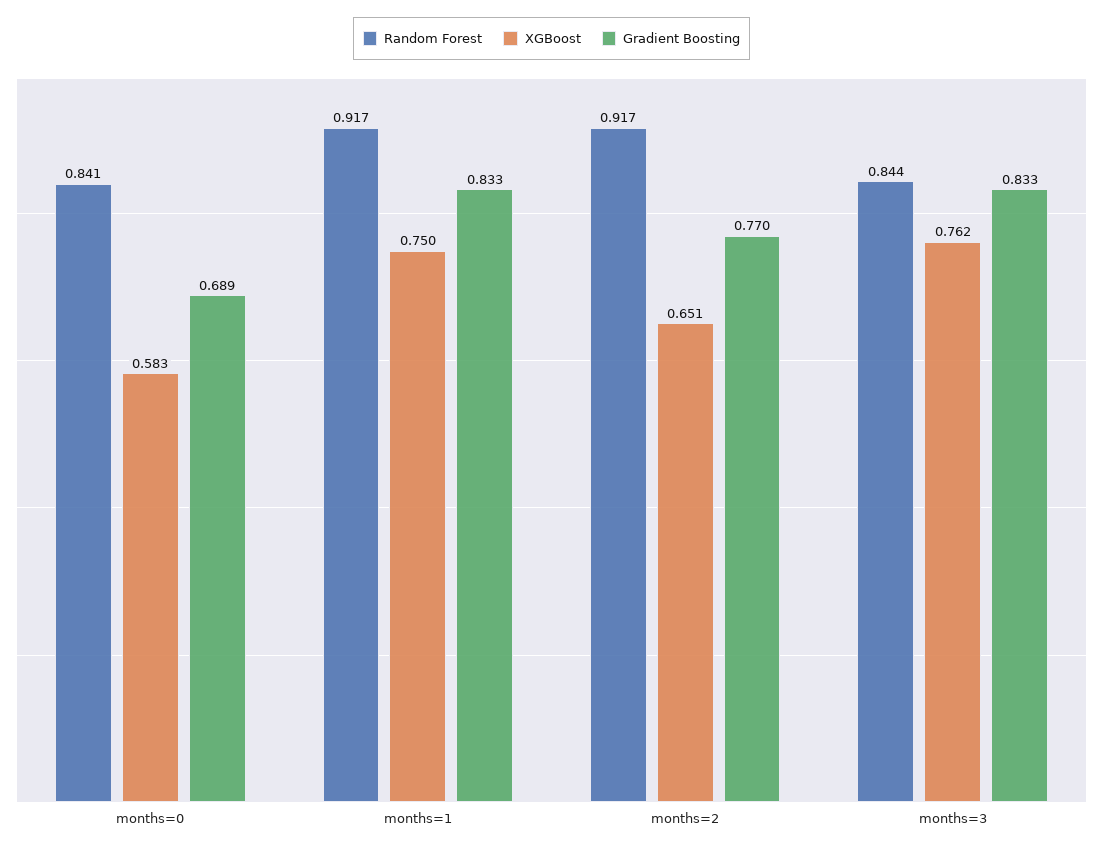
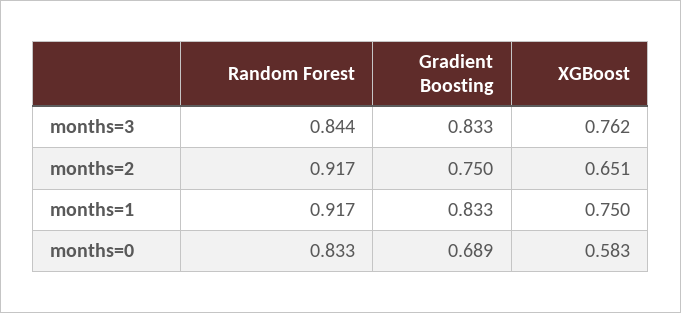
  {
    "Random Forest": {
-     "months=0": 0.841,
+     "months=0": 0.833,
      "months=1": 0.917,
      "months=2": 0.917,
      "months=3": 0.844
    },
    "XGBoost": {
      "months=0": 0.583,
      "months=1": 0.75,
      "months=2": 0.651,
      "months=3": 0.762
    },
    "Gradient Boosting": {
      "months=0": 0.689,
      "months=1": 0.833,
-     "months=2": 0.77,
+     "months=2": 0.75,
      "months=3": 0.833
    }
  }

